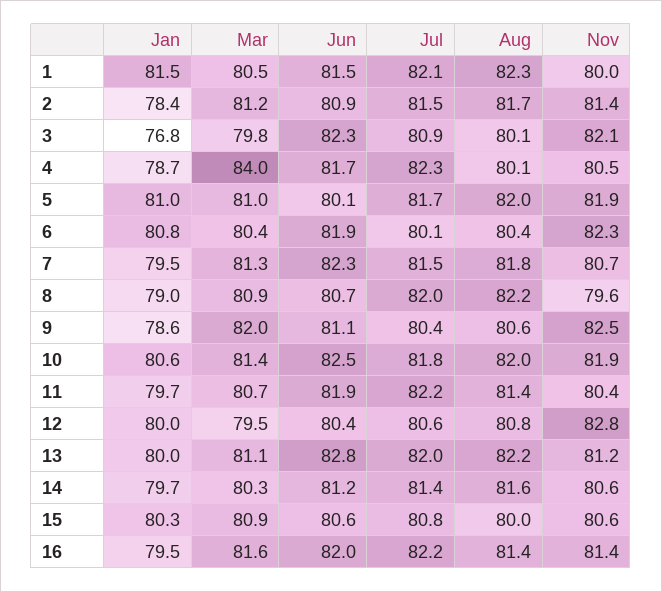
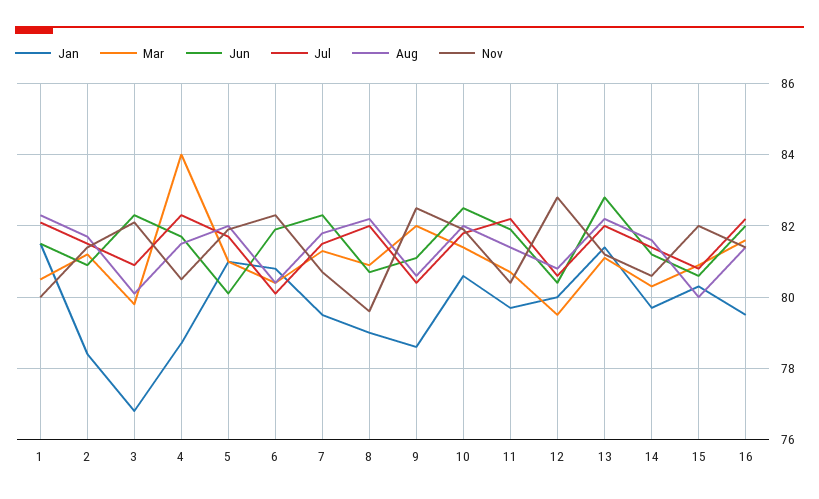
  {
    "Jan": {
      "1": 81.5,
      "2": 78.4,
      "3": 76.8,
      "4": 78.7,
      "5": 81,
      "6": 80.8,
      "7": 79.5,
      "8": 79,
      "9": 78.6,
      "10": 80.6,
      "11": 79.7,
      "12": 80,
-     "13": 80,
+     "13": 81.5,
      "14": 79.7,
      "15": 80.3,
      "16": 79.5
    },
    "Mar": {
      "1": 80.5,
      "2": 81.2,
      "3": 79.8,
      "4": 84,
      "5": 81,
      "6": 80.4,
      "7": 81.3,
      "8": 80.9,
      "9": 82,
      "10": 81.4,
      "11": 80.7,
      "12": 79.5,
      "13": 81.1,
      "14": 80.3,
      "15": 80.9,
      "16": 81.6
    },
    "Jun": {
      "1": 81.5,
      "2": 80.9,
      "3": 82.3,
      "4": 81.7,
      "5": 80.1,
      "6": 81.9,
      "7": 82.3,
      "8": 80.7,
      "9": 81.1,
      "10": 82.5,
      "11": 81.9,
      "12": 80.4,
      "13": 82.8,
      "14": 81.2,
      "15": 80.6,
      "16": 82
    },
    "Jul": {
      "1": 82.1,
      "2": 81.5,
      "3": 80.9,
      "4": 82.3,
      "5": 81.7,
      "6": 80.1,
      "7": 81.5,
      "8": 82,
      "9": 80.4,
      "10": 81.8,
      "11": 82.2,
      "12": 80.6,
      "13": 82,
      "14": 81.4,
      "15": 80.8,
      "16": 82.2
    },
    "Aug": {
      "1": 82.3,
      "2": 81.7,
      "3": 80.1,
-     "4": 80.1,
+     "4": 81.5,
      "5": 82,
      "6": 80.4,
      "7": 81.8,
      "8": 82.2,
      "9": 80.6,
      "10": 82,
      "11": 81.4,
      "12": 80.8,
      "13": 82.2,
      "14": 81.6,
      "15": 80,
      "16": 81.4
    },
    "Nov": {
      "1": 80,
      "2": 81.4,
      "3": 82.1,
      "4": 80.5,
      "5": 81.9,
      "6": 82.3,
      "7": 80.7,
      "8": 79.6,
      "9": 82.5,
      "10": 81.9,
      "11": 80.4,
      "12": 82.8,
      "13": 81.2,
      "14": 80.6,
-     "15": 80.6,
+     "15": 82,
      "16": 81.4
    }
  }

